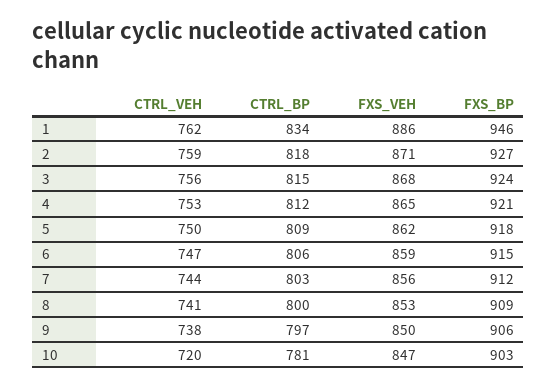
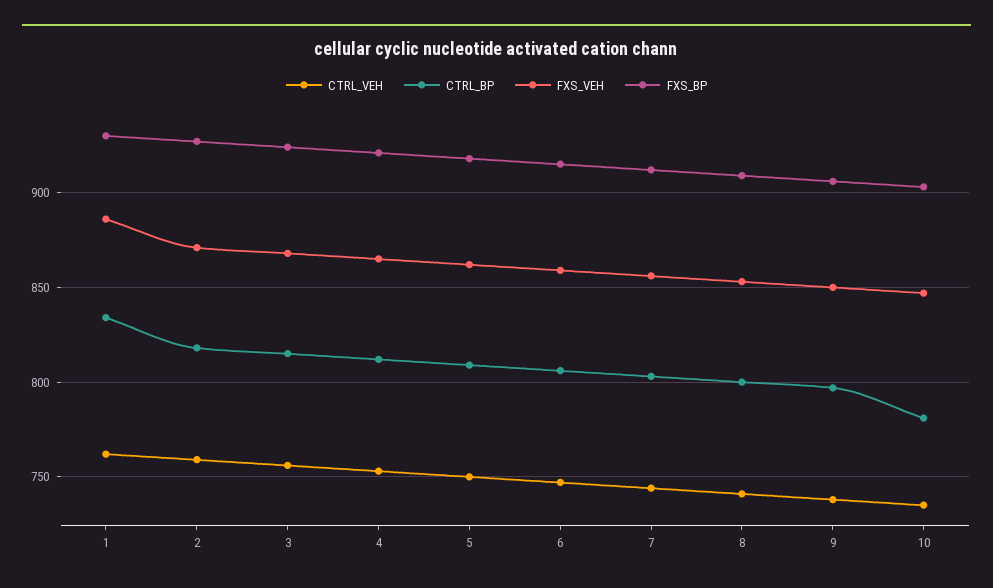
  {
    "CTRL_VEH": {
      "1": 762,
      "2": 759,
      "3": 756,
      "4": 753,
      "5": 750,
      "6": 747,
      "7": 744,
      "8": 741,
      "9": 738,
-     "10": 720
+     "10": 735
    },
    "CTRL_BP": {
      "1": 834,
      "2": 818,
      "3": 815,
      "4": 812,
      "5": 809,
      "6": 806,
      "7": 803,
      "8": 800,
      "9": 797,
      "10": 781
    },
    "FXS_VEH": {
      "1": 886,
      "2": 871,
      "3": 868,
      "4": 865,
      "5": 862,
      "6": 859,
      "7": 856,
      "8": 853,
      "9": 850,
      "10": 847
    },
    "FXS_BP": {
-     "1": 946,
+     "1": 930,
      "2": 927,
      "3": 924,
      "4": 921,
      "5": 918,
      "6": 915,
      "7": 912,
      "8": 909,
      "9": 906,
      "10": 903
    }
  }

